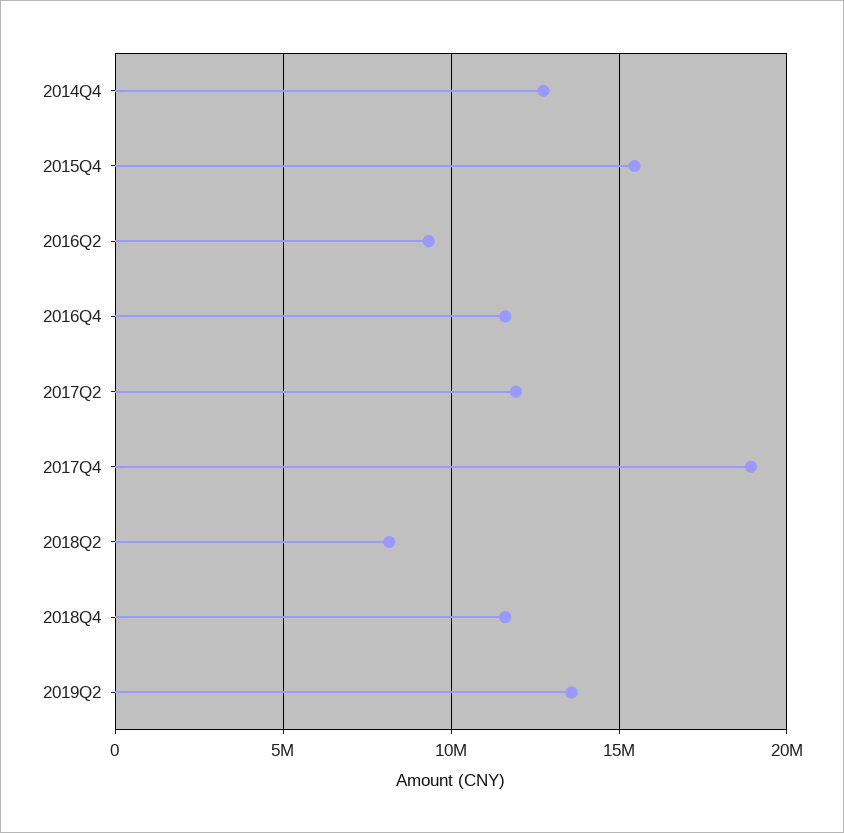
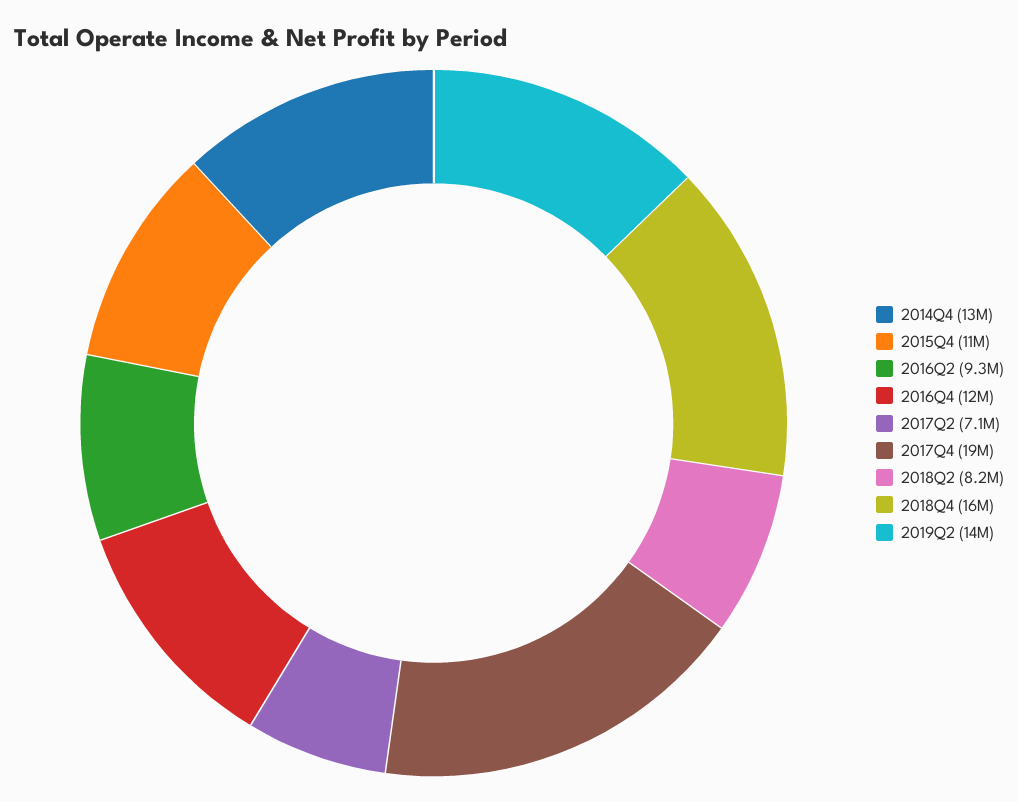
  {
    "2014Q4": 13000000,
-   "2015Q4": 15500000,
+   "2015Q4": 11000000,
    "2016Q2": 9300000,
    "2016Q4": 12000000,
-   "2017Q2": 12000000,
+   "2017Q2": 7100000,
    "2017Q4": 19000000,
    "2018Q2": 8200000,
-   "2018Q4": 11500000,
+   "2018Q4": 16000000,
    "2019Q2": 14000000
  }

